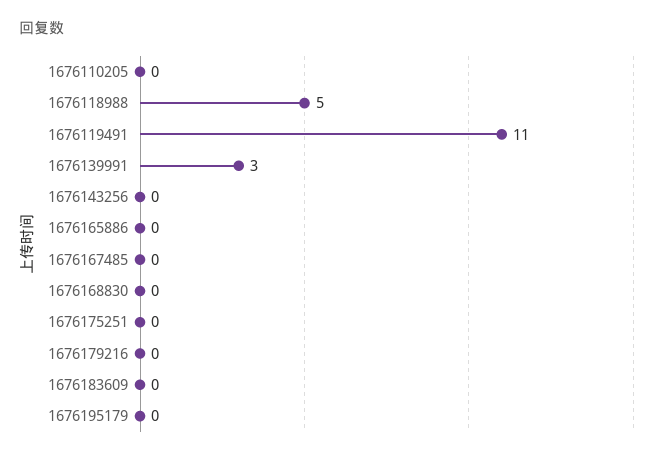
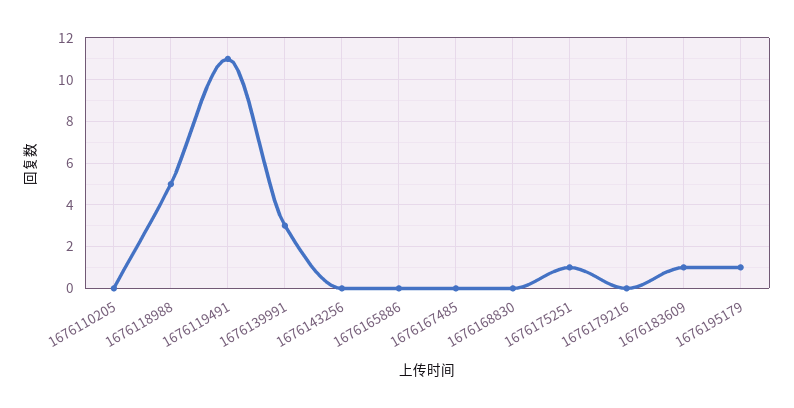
  {
    "1676110205": 0,
    "1676118988": 5,
    "1676119491": 11,
    "1676139991": 3,
    "1676143256": 0,
    "1676165886": 0,
    "1676167485": 0,
    "1676168830": 0,
-   "1676175251": 0,
+   "1676175251": 1,
    "1676179216": 0,
-   "1676183609": 0,
+   "1676183609": 1,
-   "1676195179": 0
+   "1676195179": 1
  }

